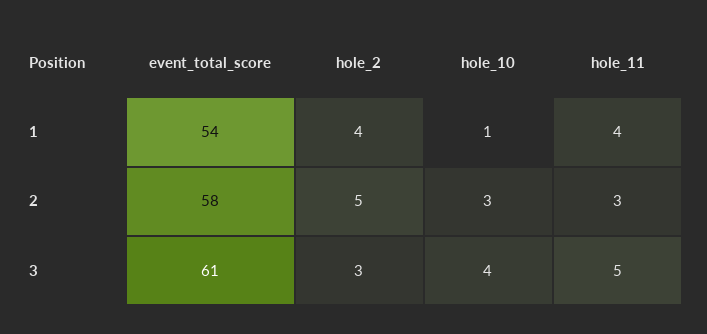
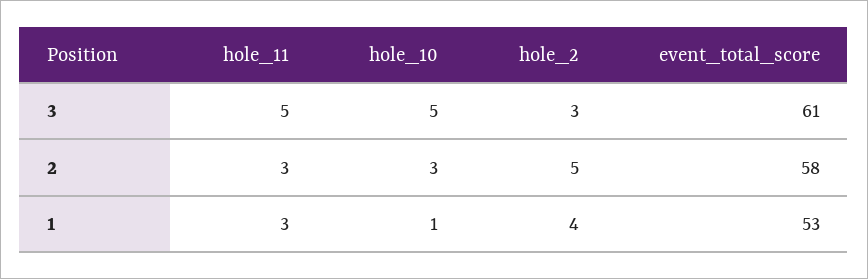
  {
    "event_total_score": {
-     "1": 54,
+     "1": 53,
      "2": 58,
      "3": 61
    },
    "hole_2": {
      "1": 4,
      "2": 5,
      "3": 3
    },
    "hole_10": {
      "1": 1,
      "2": 3,
-     "3": 4
+     "3": 5
    },
    "hole_11": {
-     "1": 4,
+     "1": 3,
      "2": 3,
      "3": 5
    }
  }

